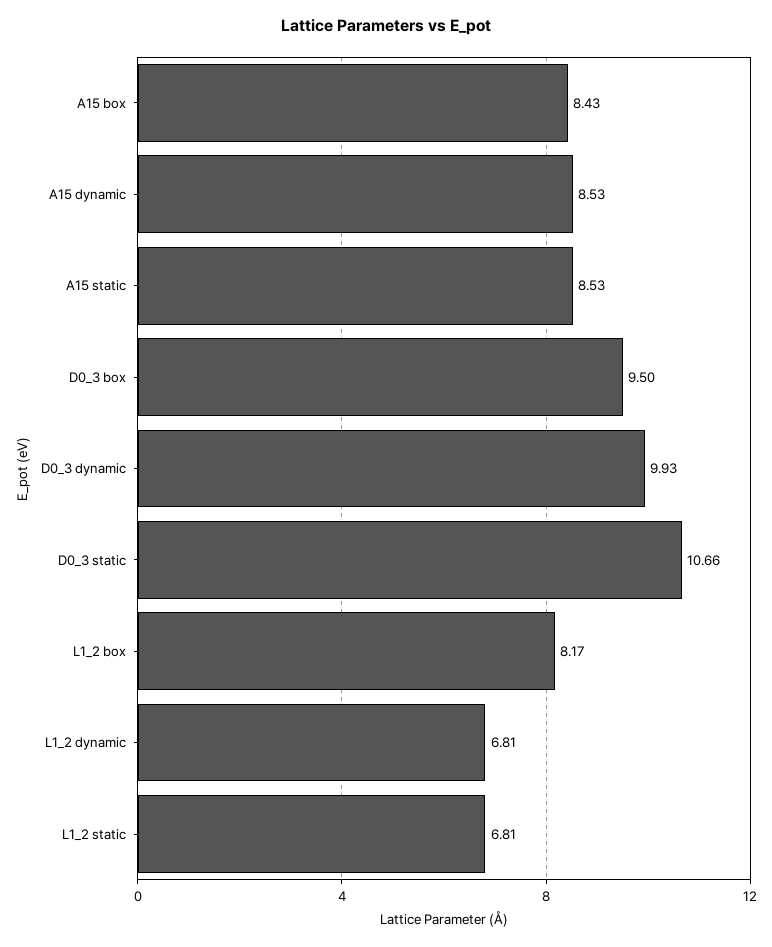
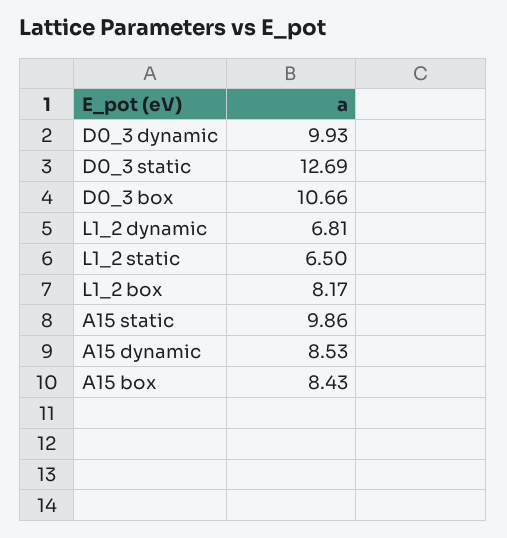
  {
    "A15 box": 8.43,
    "A15 dynamic": 8.53,
-   "A15 static": 8.53,
+   "A15 static": 9.86,
-   "D0_3 box": 9.5,
+   "D0_3 box": 10.66,
    "D0_3 dynamic": 9.93,
-   "D0_3 static": 10.66,
+   "D0_3 static": 12.69,
    "L1_2 box": 8.17,
    "L1_2 dynamic": 6.81,
-   "L1_2 static": 6.81
+   "L1_2 static": 6.5
  }

